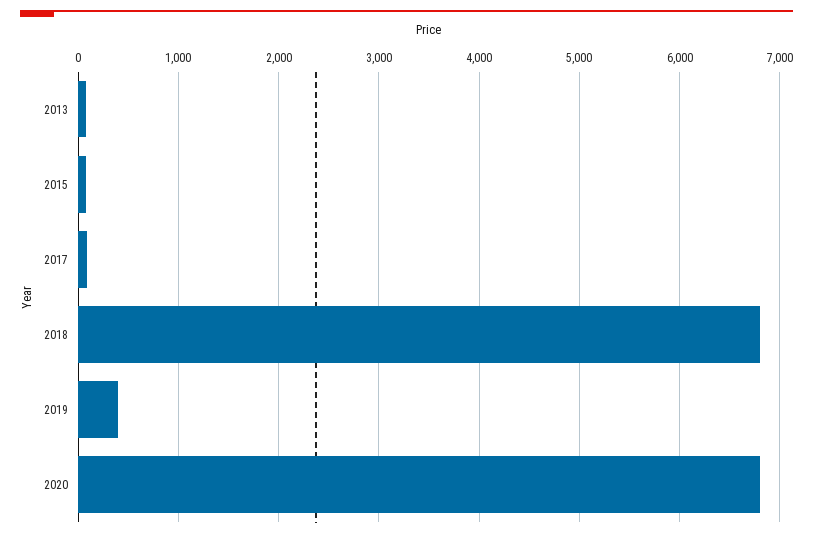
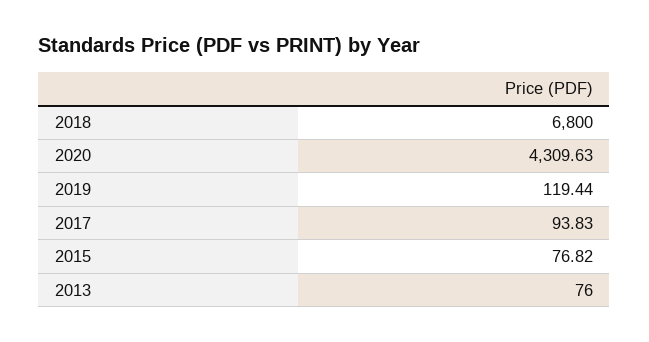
  {
    "2013": 76,
    "2015": 76.82,
    "2017": 93.83,
    "2018": 6800,
-   "2019": 400,
+   "2019": 119.44,
-   "2020": 6800
+   "2020": 4309.63
  }

